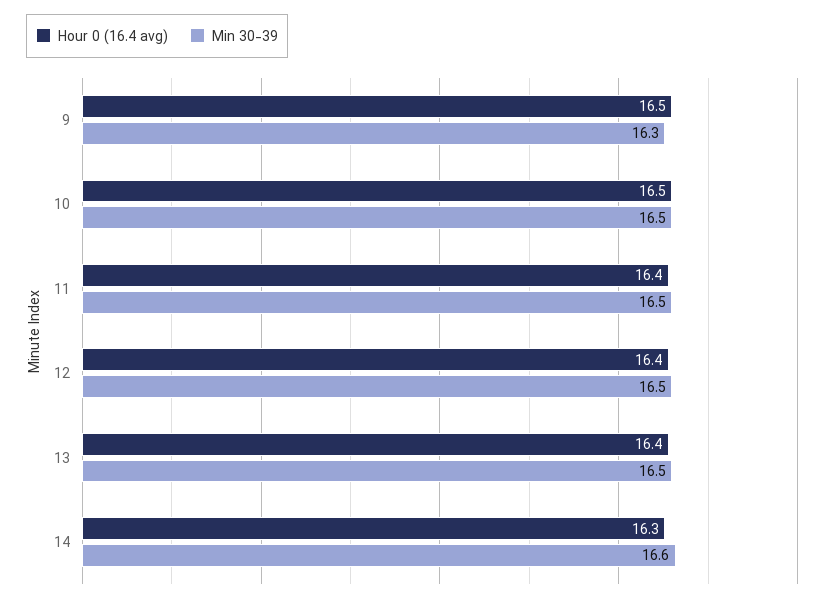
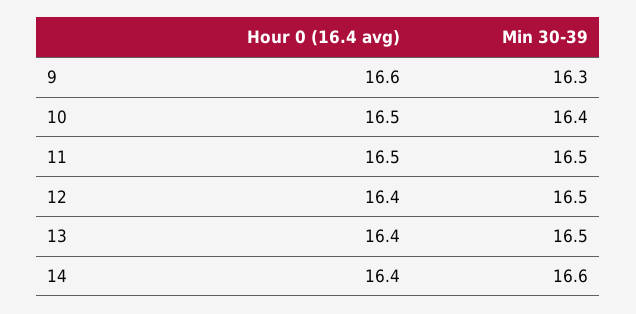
  {
    "Hour 0 (16.4 avg)": {
-     "9": 16.5,
+     "9": 16.6,
      "10": 16.5,
-     "11": 16.4,
+     "11": 16.5,
      "12": 16.4,
      "13": 16.4,
-     "14": 16.3
+     "14": 16.4
    },
    "Min 30-39": {
      "9": 16.3,
-     "10": 16.5,
+     "10": 16.4,
      "11": 16.5,
      "12": 16.5,
      "13": 16.5,
      "14": 16.6
    }
  }

